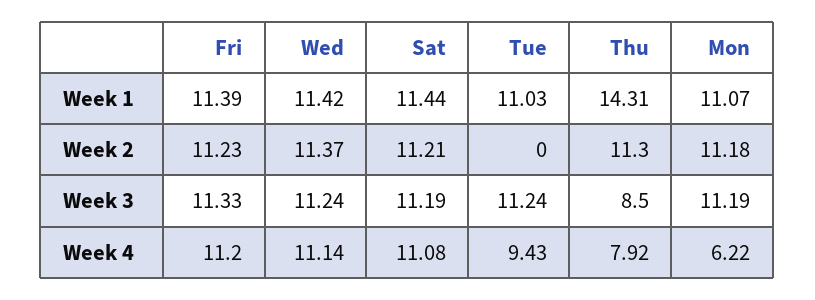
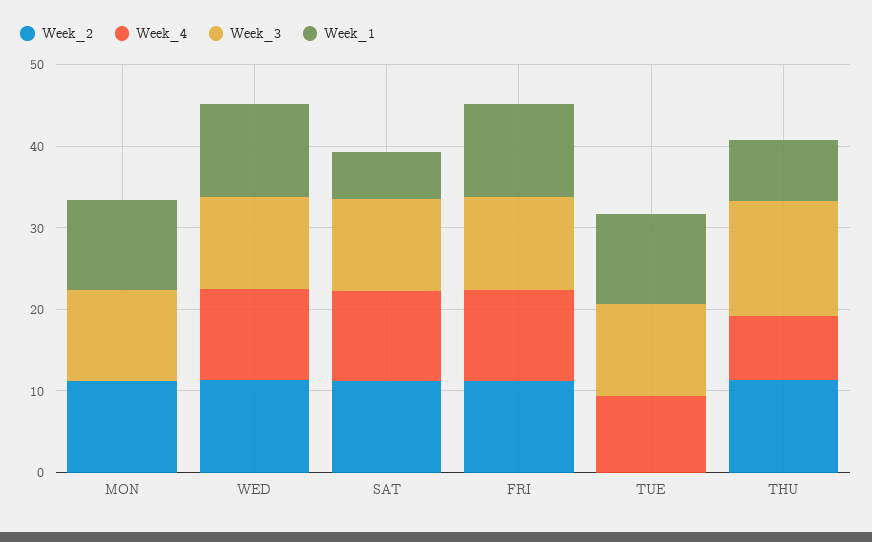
  {
    "Week 1": {
      "Fri": 11.39,
      "Wed": 11.42,
-     "Sat": 11.44,
+     "Sat": 6,
      "Tue": 11.03,
-     "Thu": 14.31,
+     "Thu": 8,
      "Mon": 11.07
    },
    "Week 2": {
      "Fri": 11.23,
      "Wed": 11.37,
      "Sat": 11.21,
      "Tue": 0,
      "Thu": 11.3,
      "Mon": 11.18
    },
    "Week 3": {
      "Fri": 11.33,
      "Wed": 11.24,
      "Sat": 11.19,
      "Tue": 11.24,
-     "Thu": 8.5,
+     "Thu": 14,
      "Mon": 11.19
    },
    "Week 4": {
      "Fri": 11.2,
      "Wed": 11.14,
      "Sat": 11.08,
      "Tue": 9.43,
      "Thu": 7.92,
-     "Mon": 6.22
+     "Mon": 0
    }
  }

